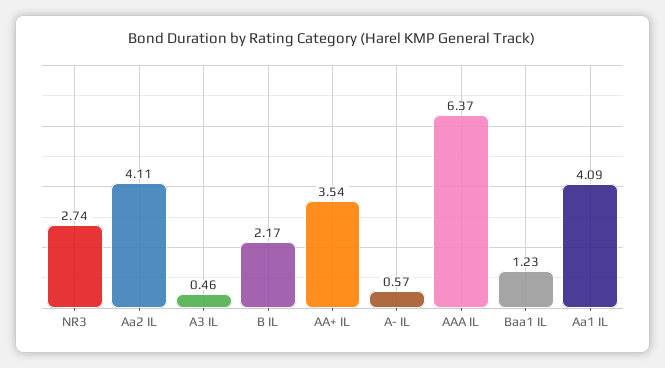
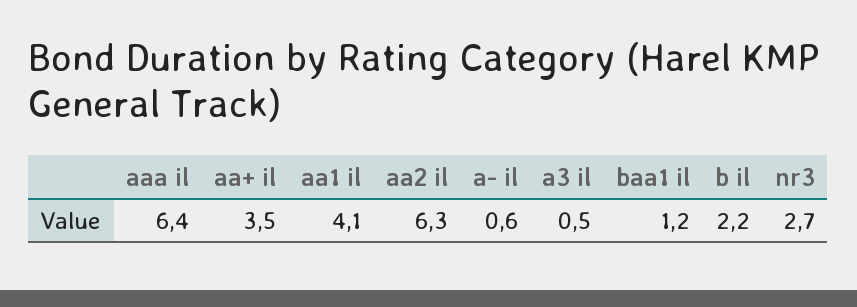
  {
    "NR3": 2.74,
-   "Aa2 IL": 4.11,
+   "Aa2 IL": 6.3,
    "A3 IL": 0.46,
    "B IL": 2.17,
    "AA+ IL": 3.54,
    "A- IL": 0.57,
    "AAA IL": 6.37,
    "Baa1 IL": 1.23,
    "Aa1 IL": 4.09
  }

